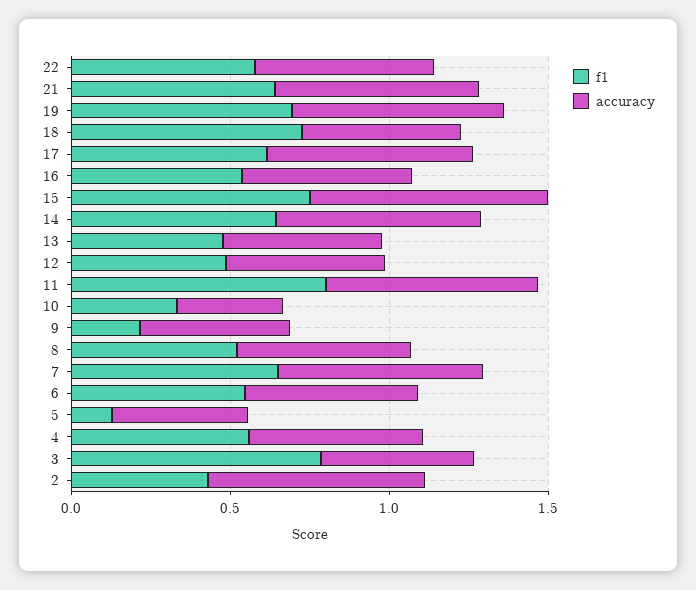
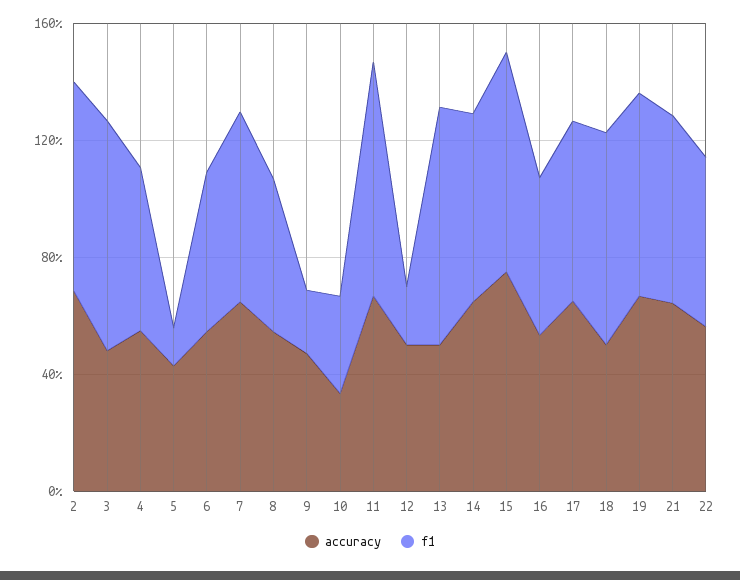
  {
    "f1": {
      "22": 0.6,
      "21": 0.6,
      "19": 0.7,
      "18": 0.7,
      "17": 0.6,
      "16": 0.5,
      "15": 0.8,
      "14": 0.6,
-     "13": 0.5,
+     "13": 0.8,
-     "12": 0.5,
+     "12": 0.2,
      "11": 0.8,
      "10": 0.3,
      "9": 0.2,
      "8": 0.5,
      "7": 0.6,
      "6": 0.5,
      "5": 0.1,
      "4": 0.6,
      "3": 0.8,
-     "2": 0.4
+     "2": 0.7
    },
    "accuracy": {
      "22": 0.6,
      "21": 0.6,
      "19": 0.7,
      "18": 0.5,
      "17": 0.7,
      "16": 0.5,
      "15": 0.8,
      "14": 0.6,
      "13": 0.5,
      "12": 0.5,
      "11": 0.7,
      "10": 0.3,
      "9": 0.5,
      "8": 0.5,
      "7": 0.6,
      "6": 0.5,
      "5": 0.4,
      "4": 0.5,
      "3": 0.5,
      "2": 0.7
    }
  }

